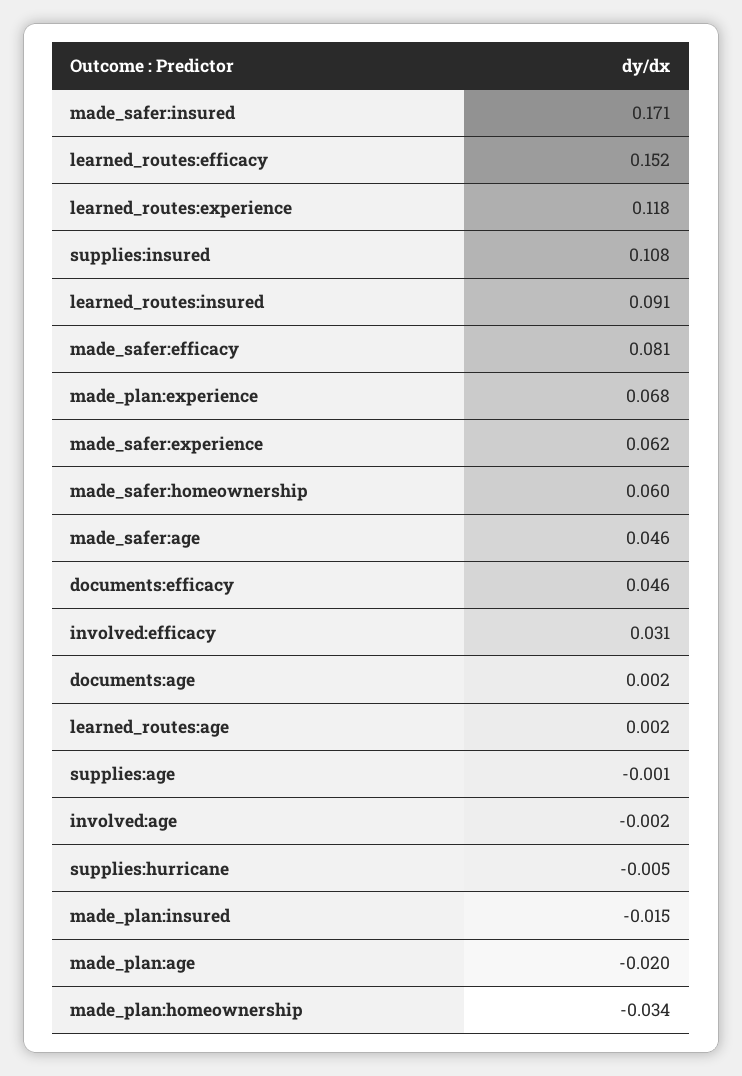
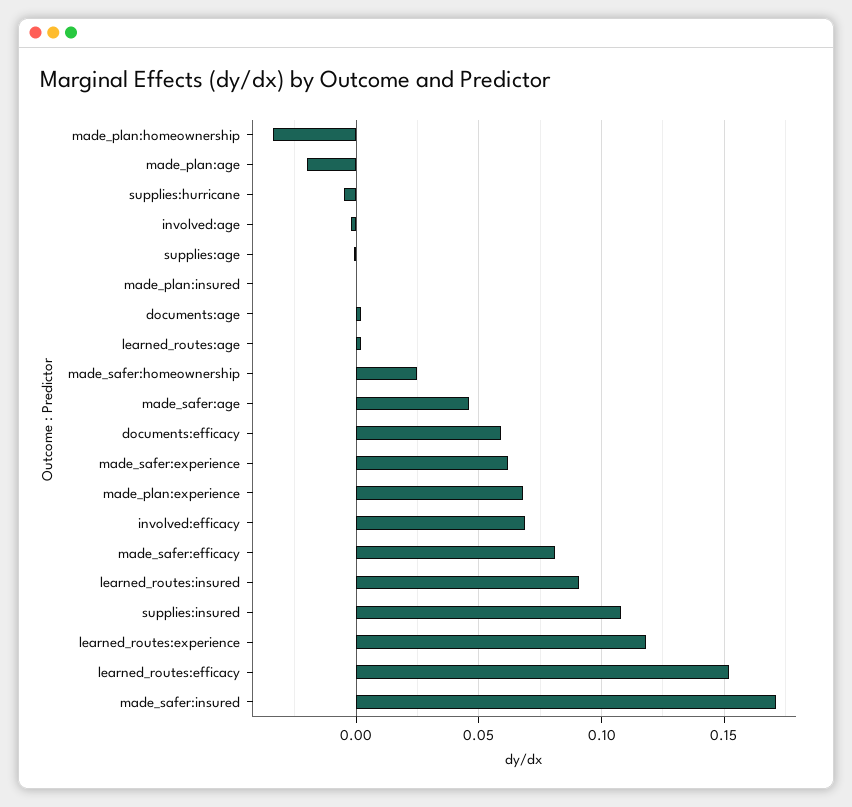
  {
    "made_safer:insured": 0.171,
    "learned_routes:efficacy": 0.152,
    "learned_routes:experience": 0.118,
    "supplies:insured": 0.108,
    "learned_routes:insured": 0.091,
    "made_safer:efficacy": 0.081,
    "made_plan:experience": 0.068,
    "made_safer:experience": 0.062,
-   "made_safer:homeownership": 0.06,
+   "made_safer:homeownership": 0.025,
    "made_safer:age": 0.046,
-   "documents:efficacy": 0.046,
+   "documents:efficacy": 0.06,
-   "involved:efficacy": 0.031,
+   "involved:efficacy": 0.07,
    "documents:age": 0.002,
    "learned_routes:age": 0.002,
    "supplies:age": -0.001,
    "involved:age": -0.002,
    "supplies:hurricane": -0.005,
-   "made_plan:insured": -0.015,
+   "made_plan:insured": 0,
    "made_plan:age": -0.02,
    "made_plan:homeownership": -0.034
  }

